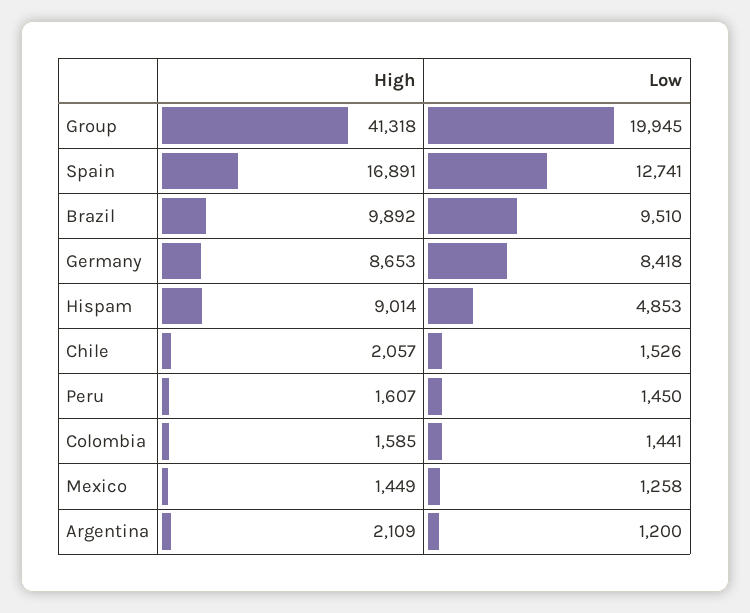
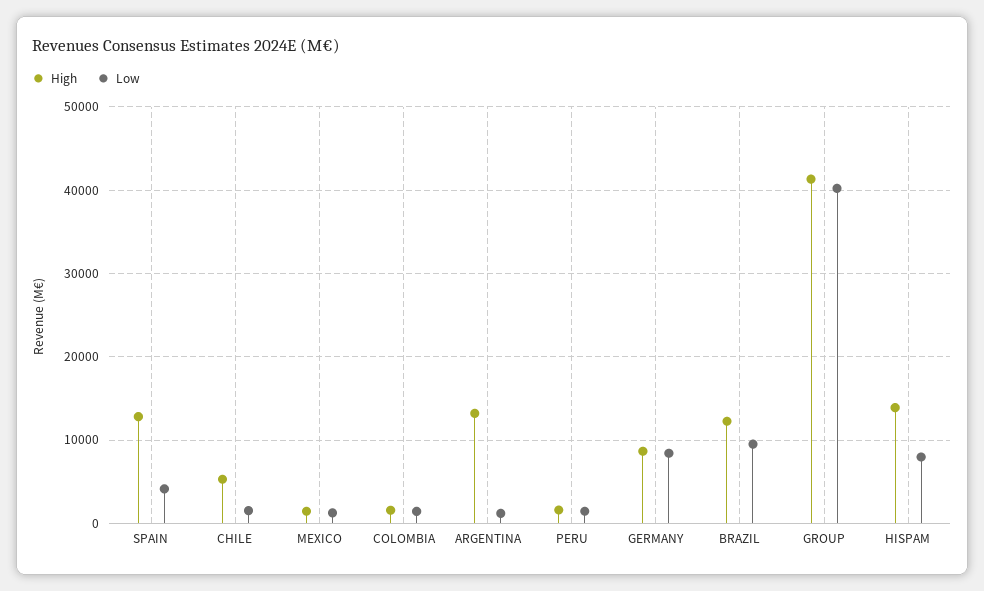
  {
    "High": {
      "Group": 41318,
-     "Spain": 16891,
+     "Spain": 13000,
-     "Brazil": 9892,
+     "Brazil": 12000,
      "Germany": 8653,
-     "Hispam": 9014,
+     "Hispam": 14000,
-     "Chile": 2057,
+     "Chile": 5000,
      "Peru": 1607,
      "Colombia": 1585,
      "Mexico": 1449,
-     "Argentina": 2109
+     "Argentina": 13000
    },
    "Low": {
-     "Group": 19945,
+     "Group": 40000,
-     "Spain": 12741,
+     "Spain": 4000,
      "Brazil": 9510,
      "Germany": 8418,
-     "Hispam": 4853,
+     "Hispam": 8000,
      "Chile": 1526,
      "Peru": 1450,
      "Colombia": 1441,
      "Mexico": 1258,
      "Argentina": 1200
    }
  }

